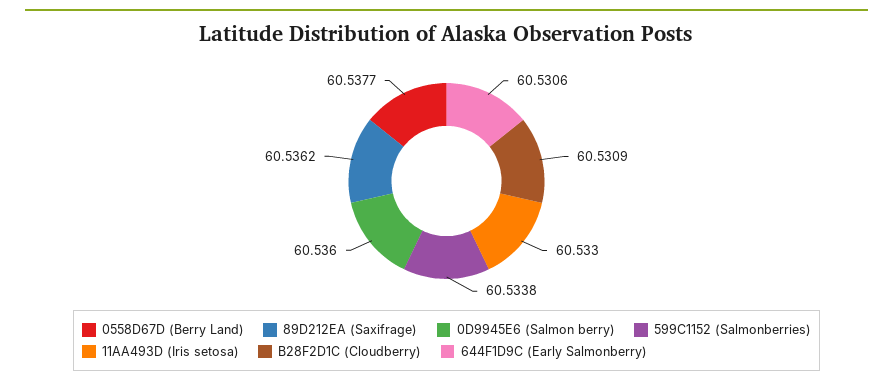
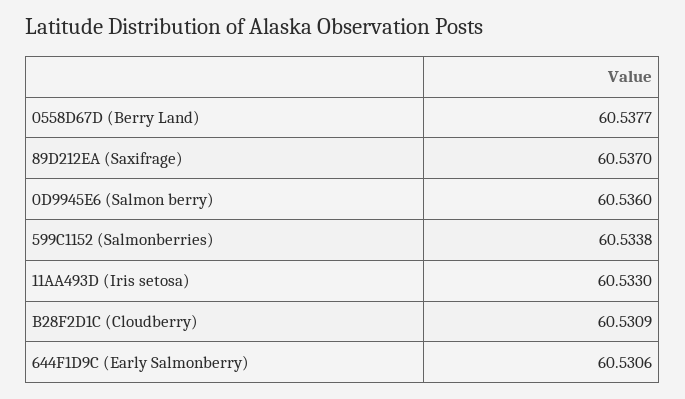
  {
    "0558D67D (Berry Land)": 60.5377,
-   "89D212EA (Saxifrage)": 60.5362,
+   "89D212EA (Saxifrage)": 60.537,
    "0D9945E6 (Salmon berry)": 60.536,
    "599C1152 (Salmonberries)": 60.5338,
    "11AA493D (Iris setosa)": 60.533,
    "B28F2D1C (Cloudberry)": 60.5309,
    "644F1D9C (Early Salmonberry)": 60.5306
  }

